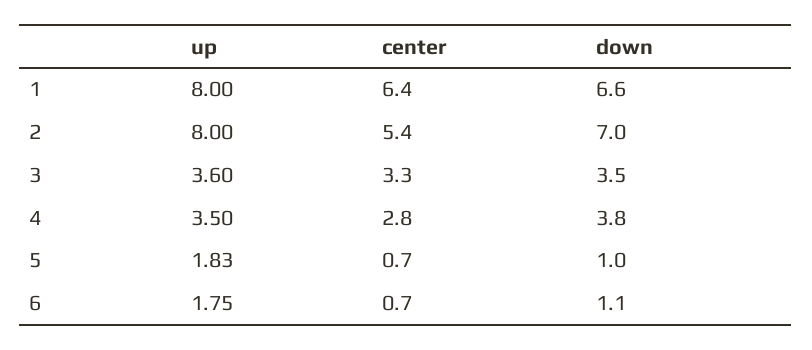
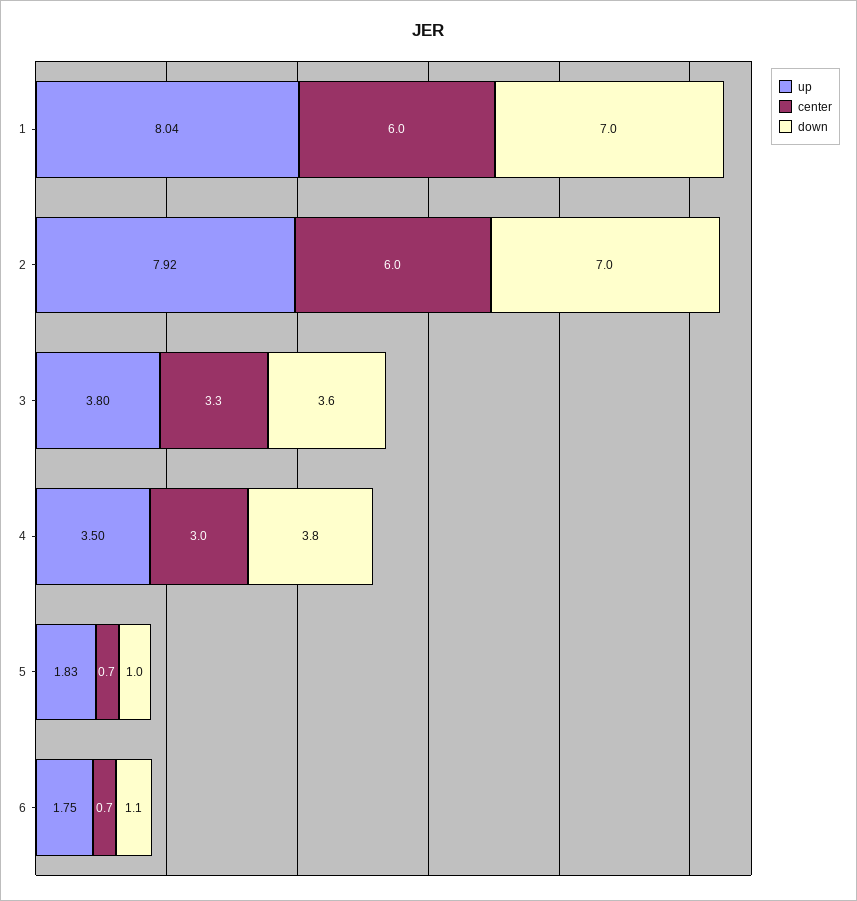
  {
    "up": {
-     "1": 8,
+     "1": 8.04,
-     "2": 8,
+     "2": 7.92,
-     "3": 3.6,
+     "3": 3.8,
      "4": 3.5,
      "5": 1.83,
      "6": 1.75
    },
    "center": {
-     "1": 6.4,
+     "1": 6,
-     "2": 5.4,
+     "2": 6,
      "3": 3.3,
-     "4": 2.8,
+     "4": 3,
      "5": 0.7,
      "6": 0.7
    },
    "down": {
-     "1": 6.6,
+     "1": 7,
      "2": 7,
-     "3": 3.5,
+     "3": 3.6,
      "4": 3.8,
      "5": 1,
      "6": 1.1
    }
  }

